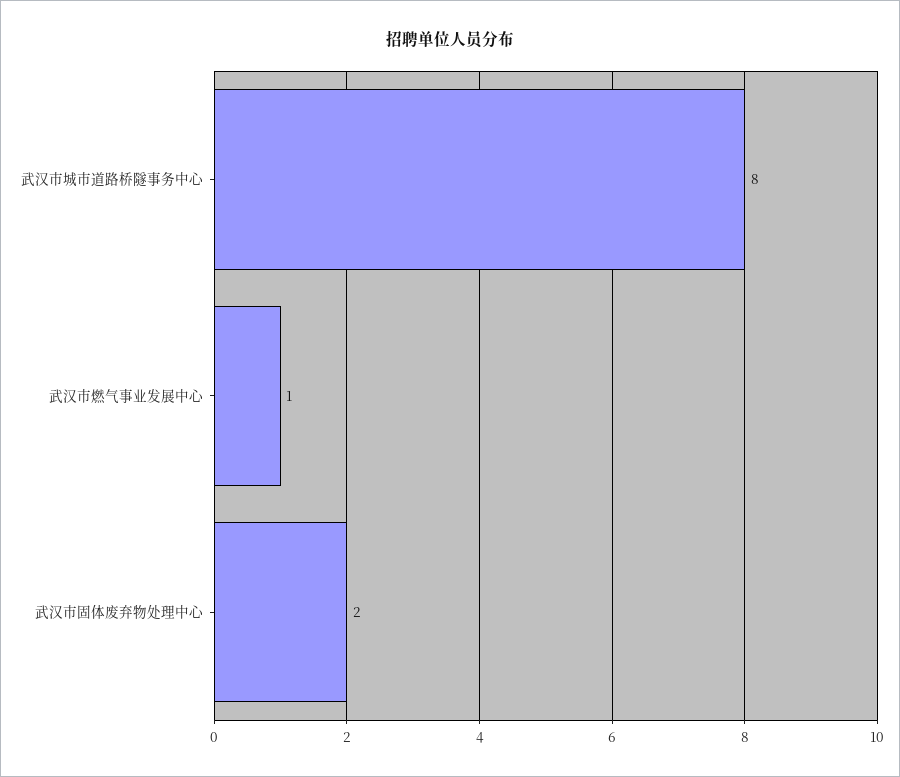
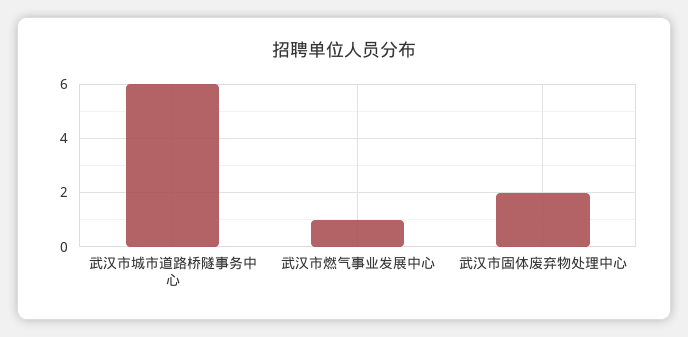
  {
-   "武汉市城市道路桥隧事务中心": 8,
+   "武汉市城市道路桥隧事务中心": 6,
    "武汉市燃气事业发展中心": 1,
    "武汉市固体废弃物处理中心": 2
  }

